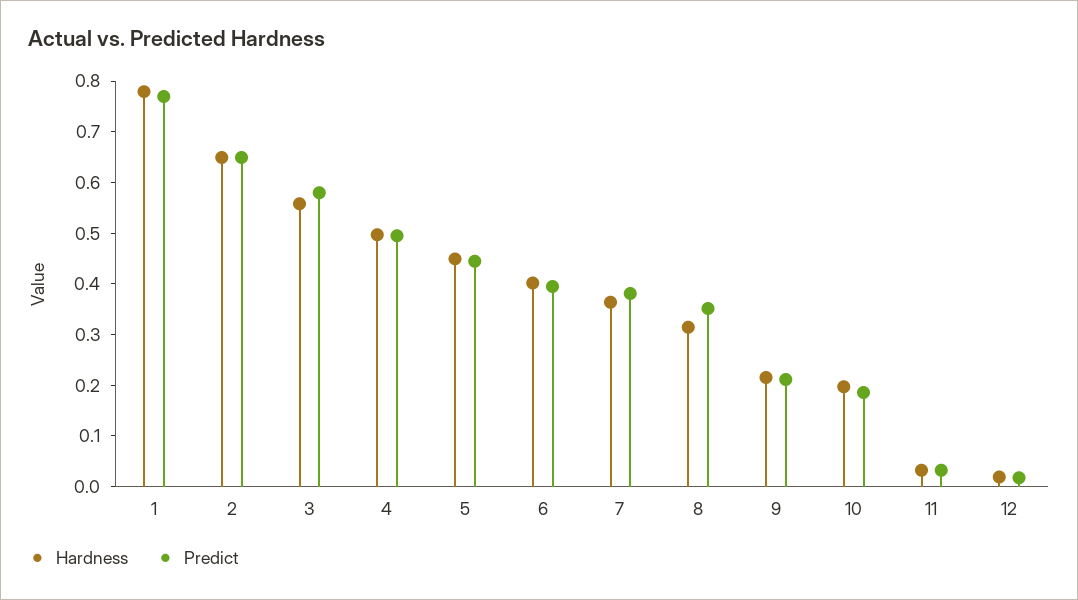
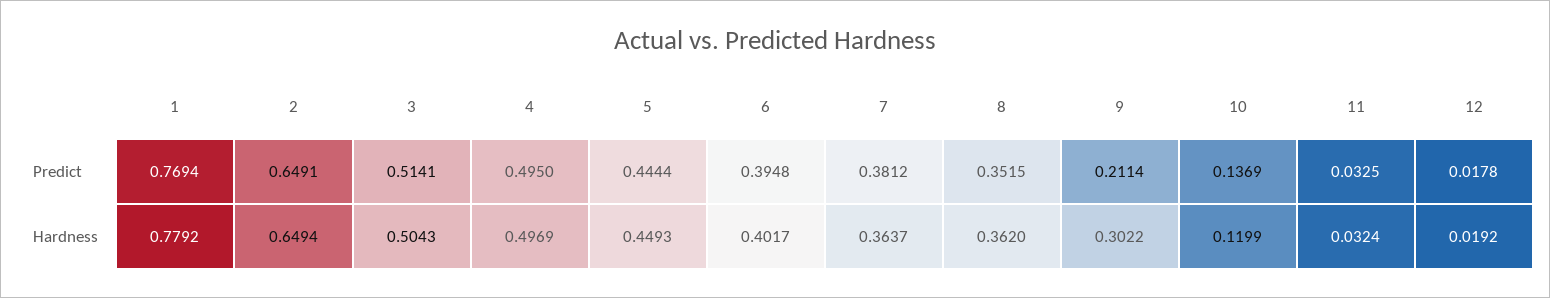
  {
    "Hardness": {
      "1": 0.7792,
      "2": 0.6494,
-     "3": 0.56,
+     "3": 0.5043,
      "4": 0.4969,
      "5": 0.4493,
      "6": 0.4017,
      "7": 0.3637,
-     "8": 0.32,
+     "8": 0.362,
-     "9": 0.22,
+     "9": 0.3022,
-     "10": 0.2,
+     "10": 0.1199,
      "11": 0.0324,
      "12": 0.0192
    },
    "Predict": {
      "1": 0.7694,
      "2": 0.6491,
-     "3": 0.58,
+     "3": 0.5141,
      "4": 0.495,
      "5": 0.4444,
      "6": 0.3948,
      "7": 0.3812,
      "8": 0.3515,
      "9": 0.2114,
-     "10": 0.18,
+     "10": 0.1369,
      "11": 0.0325,
      "12": 0.0178
    }
  }

